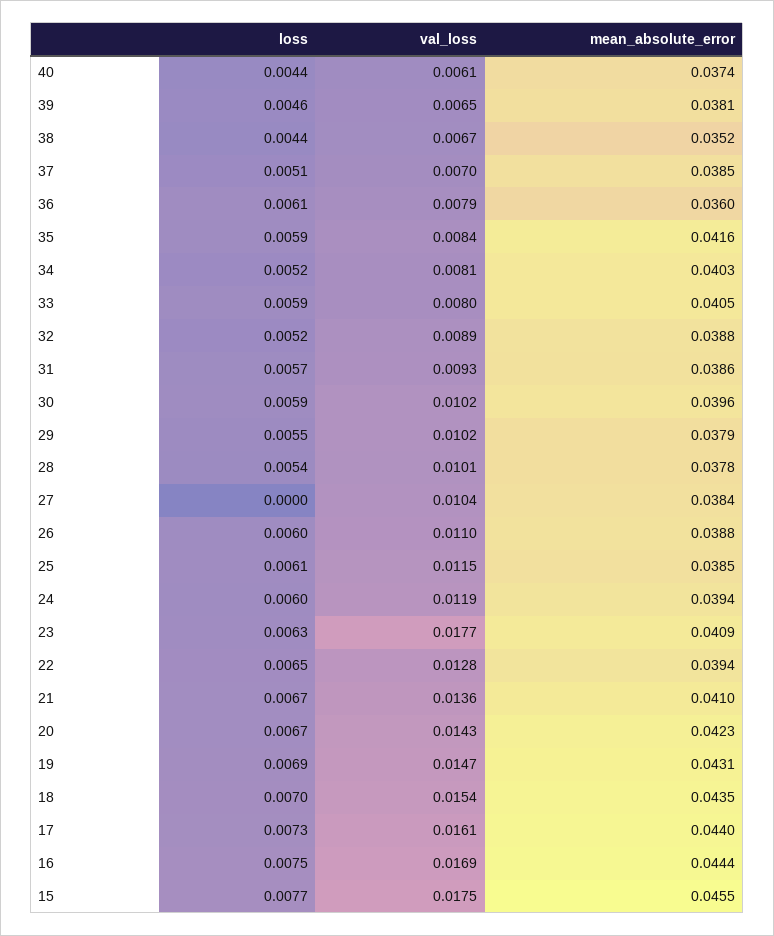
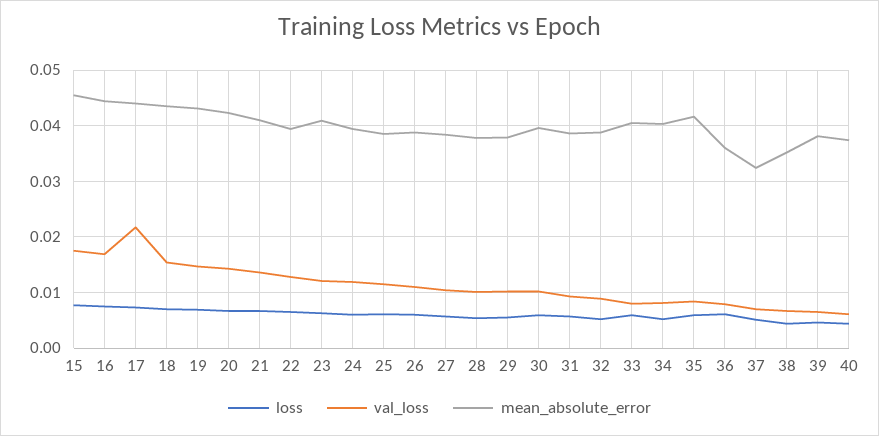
  {
    "loss": {
      "40": 0.0044,
      "39": 0.0046,
      "38": 0.0044,
      "37": 0.0051,
      "36": 0.0061,
      "35": 0.0059,
      "34": 0.0052,
      "33": 0.0059,
      "32": 0.0052,
      "31": 0.0057,
      "30": 0.0059,
      "29": 0.0055,
      "28": 0.0054,
-     "27": 0,
+     "27": 0.006,
      "26": 0.006,
      "25": 0.0061,
      "24": 0.006,
      "23": 0.0063,
      "22": 0.0065,
      "21": 0.0067,
      "20": 0.0067,
      "19": 0.0069,
      "18": 0.007,
      "17": 0.0073,
      "16": 0.0075,
      "15": 0.0077
    },
    "val_loss": {
      "40": 0.0061,
      "39": 0.0065,
      "38": 0.0067,
      "37": 0.007,
      "36": 0.0079,
      "35": 0.0084,
      "34": 0.0081,
      "33": 0.008,
      "32": 0.0089,
      "31": 0.0093,
      "30": 0.0102,
      "29": 0.0102,
      "28": 0.0101,
      "27": 0.0104,
      "26": 0.011,
      "25": 0.0115,
      "24": 0.0119,
-     "23": 0.0177,
+     "23": 0.012,
      "22": 0.0128,
      "21": 0.0136,
      "20": 0.0143,
      "19": 0.0147,
      "18": 0.0154,
-     "17": 0.0161,
+     "17": 0.022,
      "16": 0.0169,
      "15": 0.0175
    },
    "mean_absolute_error": {
      "40": 0.0374,
      "39": 0.0381,
      "38": 0.0352,
-     "37": 0.0385,
+     "37": 0.032,
      "36": 0.036,
      "35": 0.0416,
      "34": 0.0403,
      "33": 0.0405,
      "32": 0.0388,
      "31": 0.0386,
      "30": 0.0396,
      "29": 0.0379,
      "28": 0.0378,
      "27": 0.0384,
      "26": 0.0388,
      "25": 0.0385,
      "24": 0.0394,
      "23": 0.0409,
      "22": 0.0394,
      "21": 0.041,
      "20": 0.0423,
      "19": 0.0431,
      "18": 0.0435,
      "17": 0.044,
      "16": 0.0444,
      "15": 0.0455
    }
  }

